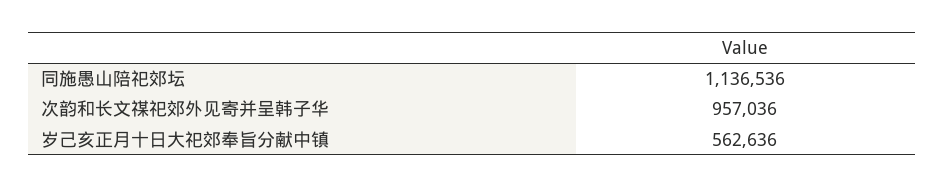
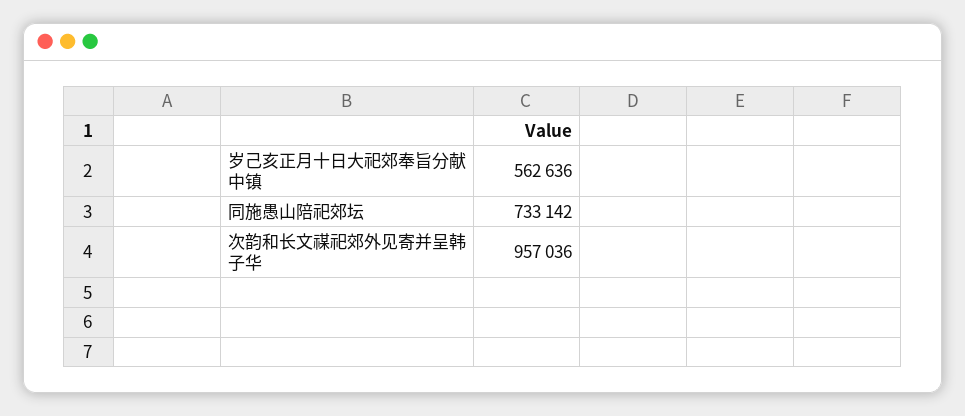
  {
-   "同施愚山陪祀郊坛": 1136536,
+   "同施愚山陪祀郊坛": 733142,
    "次韵和长文禖祀郊外见寄并呈韩子华": 957036,
    "岁己亥正月十日大祀郊奉旨分献中镇": 562636
  }

